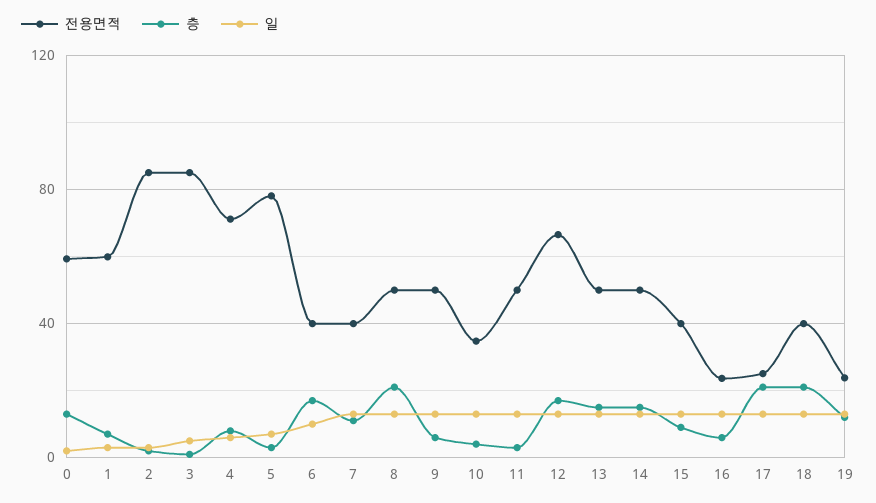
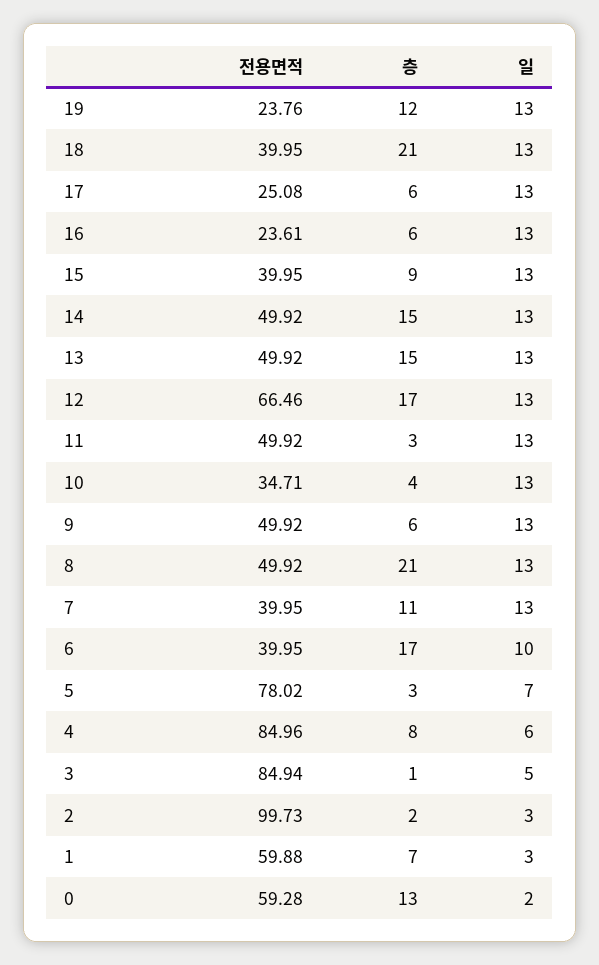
  {
    "전용면적": {
      "0": 59.28,
      "1": 59.88,
-     "2": 85,
+     "2": 99.73,
      "3": 84.94,
-     "4": 70,
+     "4": 84.96,
      "5": 78.02,
      "6": 39.95,
      "7": 39.95,
      "8": 49.92,
      "9": 49.92,
      "10": 34.71,
      "11": 49.92,
      "12": 66.46,
      "13": 49.92,
      "14": 49.92,
      "15": 39.95,
      "16": 23.61,
      "17": 25.08,
      "18": 39.95,
      "19": 23.76
    },
    "층": {
      "0": 13,
      "1": 7,
      "2": 2,
      "3": 1,
      "4": 8,
      "5": 3,
      "6": 17,
      "7": 11,
      "8": 21,
      "9": 6,
      "10": 4,
      "11": 3,
      "12": 17,
      "13": 15,
      "14": 15,
      "15": 9,
      "16": 6,
-     "17": 20,
+     "17": 6,
      "18": 21,
      "19": 12
    },
    "일": {
      "0": 2,
      "1": 3,
      "2": 3,
      "3": 5,
      "4": 6,
      "5": 7,
      "6": 10,
      "7": 13,
      "8": 13,
      "9": 13,
      "10": 13,
      "11": 13,
      "12": 13,
      "13": 13,
      "14": 13,
      "15": 13,
      "16": 13,
      "17": 13,
      "18": 13,
      "19": 13
    }
  }

